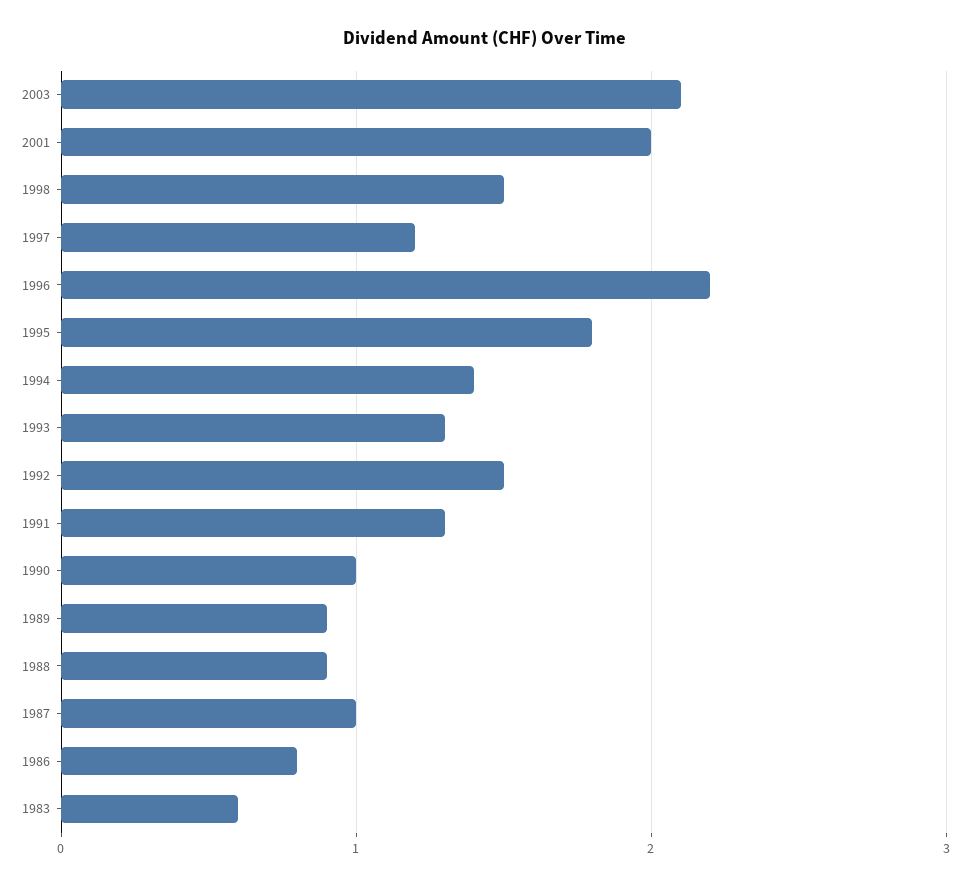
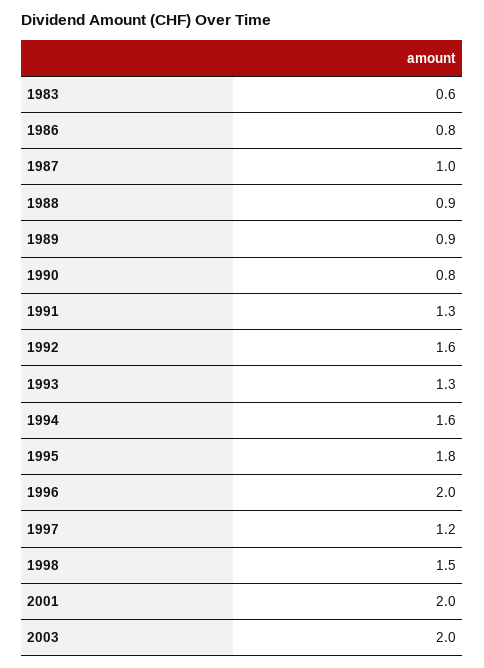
  {
-   "2003": 2.1,
+   "2003": 2,
    "2001": 2,
    "1998": 1.5,
    "1997": 1.2,
-   "1996": 2.2,
+   "1996": 2,
    "1995": 1.8,
-   "1994": 1.4,
+   "1994": 1.6,
    "1993": 1.3,
-   "1992": 1.5,
+   "1992": 1.6,
    "1991": 1.3,
-   "1990": 1,
+   "1990": 0.8,
    "1989": 0.9,
    "1988": 0.9,
    "1987": 1,
    "1986": 0.8,
    "1983": 0.6
  }

